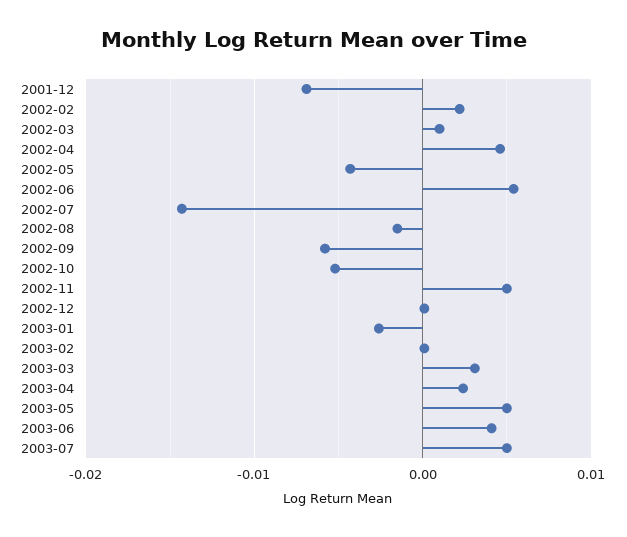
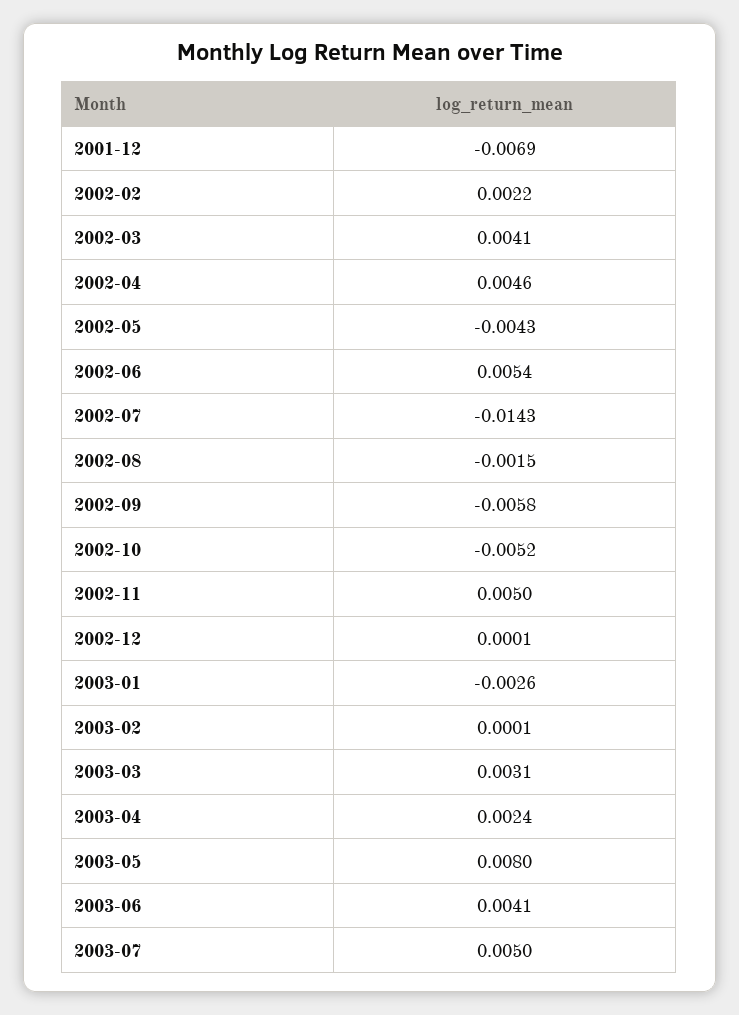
  {
    "2001-12": -0.0069,
    "2002-02": 0.0022,
-   "2002-03": 0.001,
+   "2002-03": 0.0041,
    "2002-04": 0.0046,
    "2002-05": -0.0043,
    "2002-06": 0.0054,
    "2002-07": -0.0143,
    "2002-08": -0.0015,
    "2002-09": -0.0058,
    "2002-10": -0.0052,
    "2002-11": 0.005,
    "2002-12": 0.0001,
    "2003-01": -0.0026,
    "2003-02": 0.0001,
    "2003-03": 0.0031,
    "2003-04": 0.0024,
-   "2003-05": 0.005,
+   "2003-05": 0.008,
    "2003-06": 0.0041,
    "2003-07": 0.005
  }

